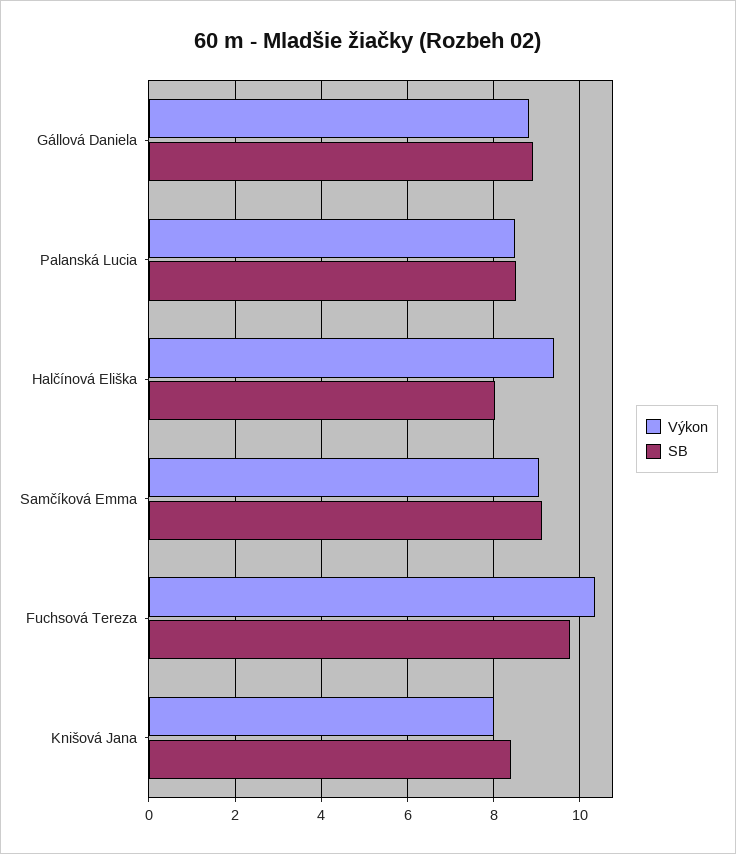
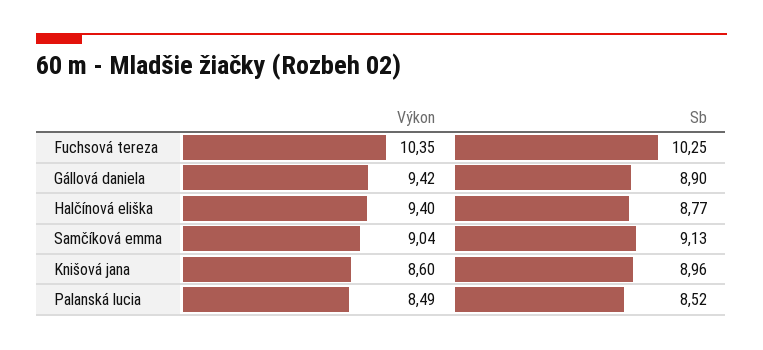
  {
    "Výkon": {
-     "Gállová Daniela": 8.8,
+     "Gállová Daniela": 9.42,
      "Palanská Lucia": 8.49,
      "Halčínová Eliška": 9.4,
      "Samčíková Emma": 9.04,
      "Fuchsová Tereza": 10.35,
-     "Knišová Jana": 8
+     "Knišová Jana": 8.6
    },
    "SB": {
      "Gállová Daniela": 8.9,
      "Palanská Lucia": 8.52,
-     "Halčínová Eliška": 8,
+     "Halčínová Eliška": 8.77,
      "Samčíková Emma": 9.13,
-     "Fuchsová Tereza": 9.8,
+     "Fuchsová Tereza": 10.25,
-     "Knišová Jana": 8.4
+     "Knišová Jana": 8.96
    }
  }

